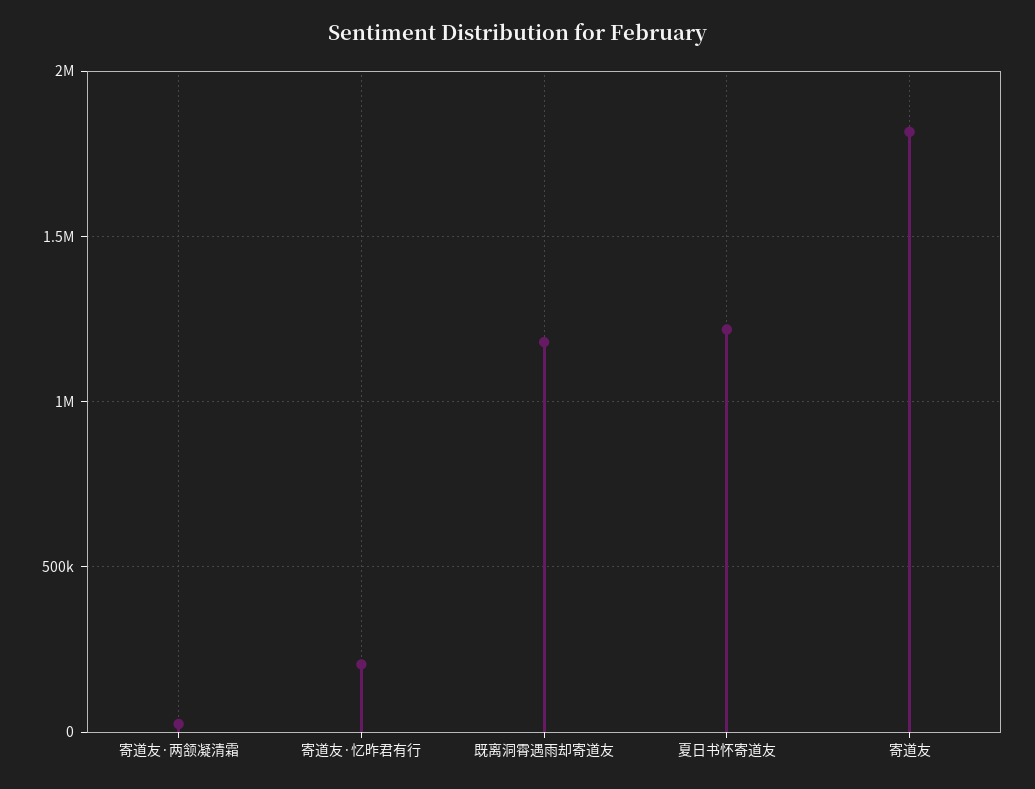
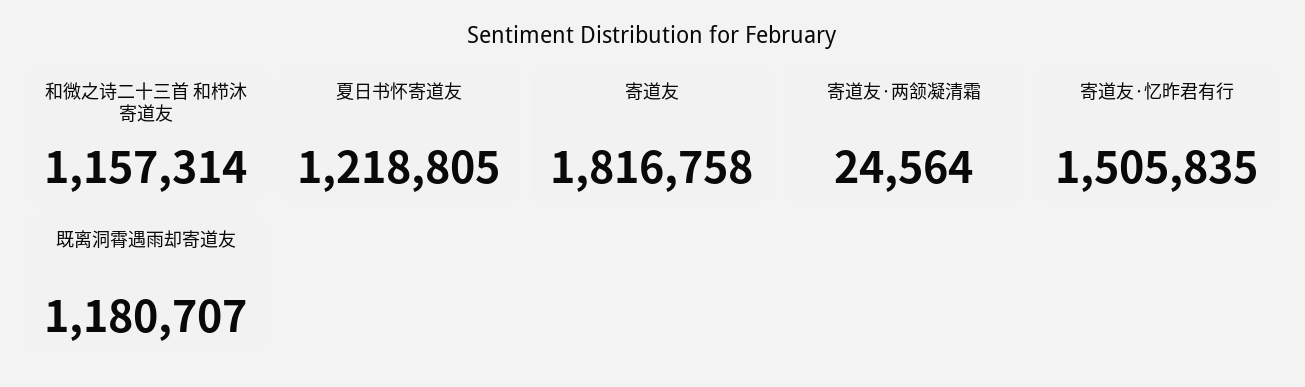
  {
    "寄道友·两颔凝清霜": 24564,
-   "寄道友·忆昨君有行": 200000,
+   "寄道友·忆昨君有行": 1505835,
    "既离洞霄遇雨却寄道友": 1180707,
    "夏日书怀寄道友": 1218805,
-   "寄道友": 1816758
+   "寄道友": 1816758,
+   "和微之诗二十三首 和栉沐寄道友": 1157314
  }

